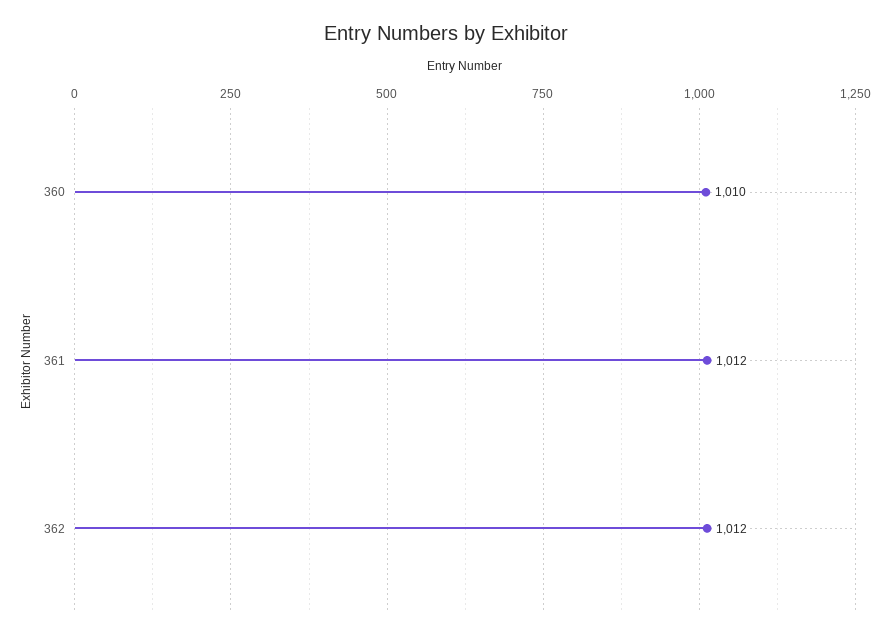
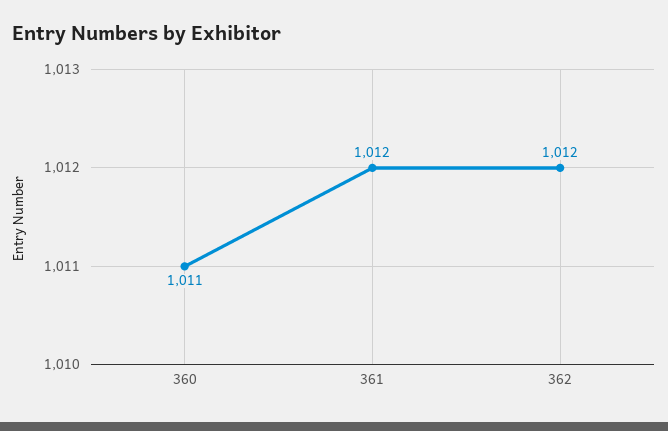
  {
-   "360": 1010,
+   "360": 1011,
    "361": 1012,
    "362": 1012
  }

